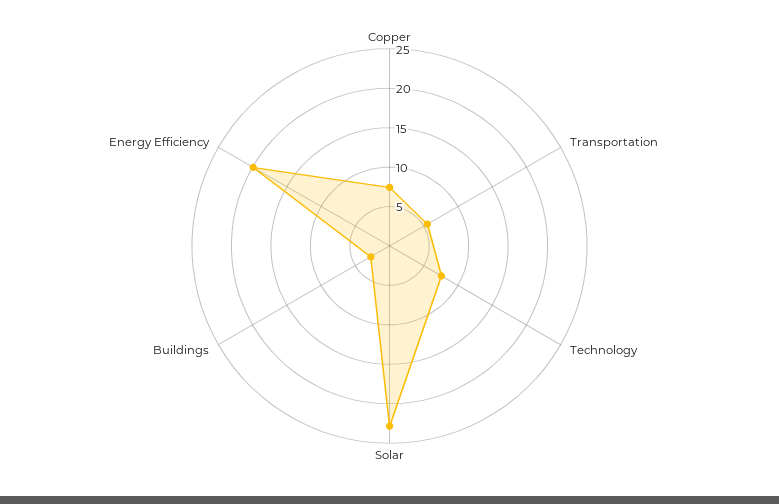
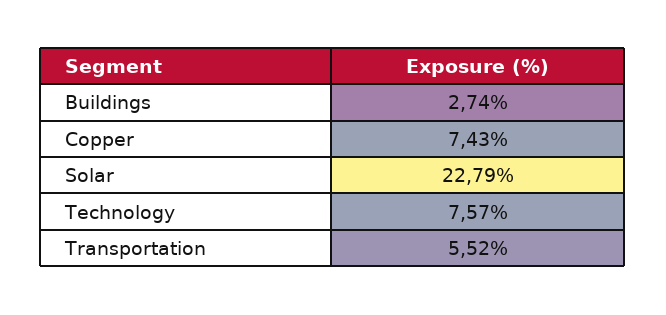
  {
    "Copper": 7.43,
    "Transportation": 5.52,
    "Technology": 7.57,
    "Solar": 22.79,
-   "Buildings": 2.74,
+   "Buildings": 2.74
-   "Energy Efficiency": 20
  }

